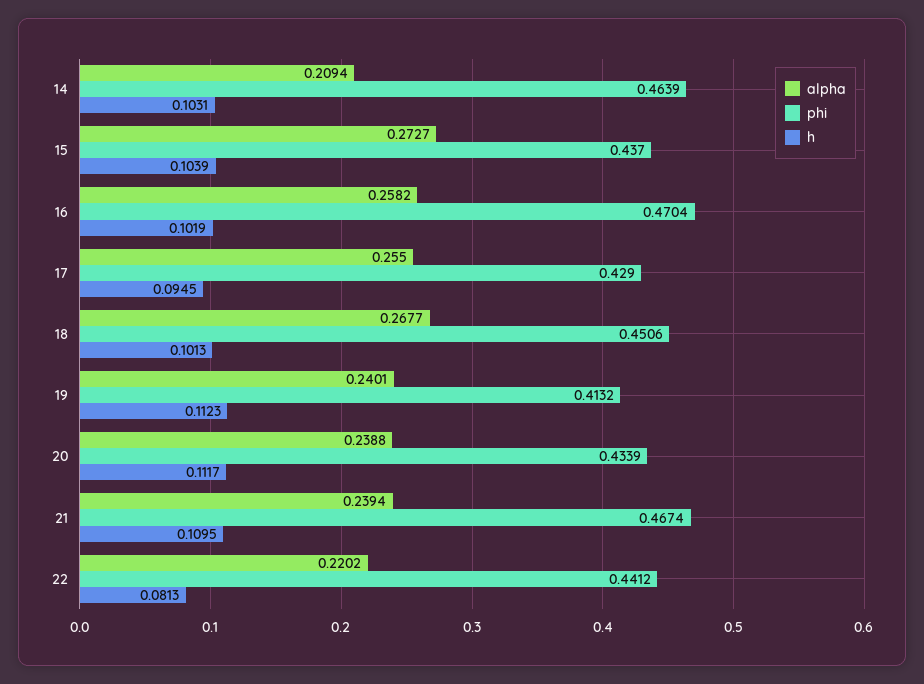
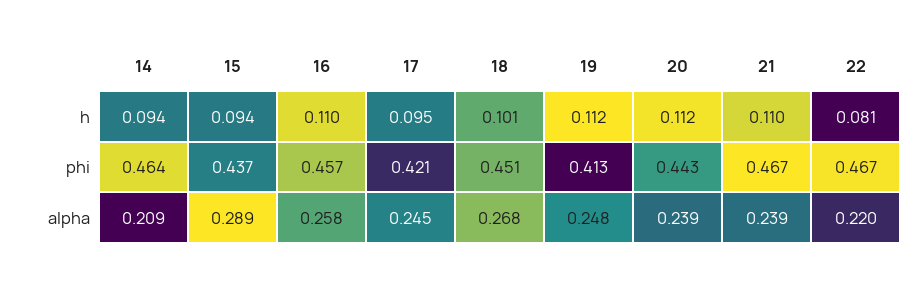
  {
    "alpha": {
      "14": 0.2094,
-     "15": 0.2727,
+     "15": 0.289,
      "16": 0.2582,
-     "17": 0.255,
+     "17": 0.245,
      "18": 0.2677,
-     "19": 0.2401,
+     "19": 0.248,
      "20": 0.2388,
      "21": 0.2394,
      "22": 0.2202
    },
    "phi": {
      "14": 0.4639,
      "15": 0.437,
-     "16": 0.4704,
+     "16": 0.457,
-     "17": 0.429,
+     "17": 0.421,
      "18": 0.4506,
      "19": 0.4132,
-     "20": 0.4339,
+     "20": 0.443,
      "21": 0.4674,
-     "22": 0.4412
+     "22": 0.467
    },
    "h": {
-     "14": 0.1031,
+     "14": 0.094,
-     "15": 0.1039,
+     "15": 0.094,
-     "16": 0.1019,
+     "16": 0.11,
      "17": 0.0945,
      "18": 0.1013,
      "19": 0.1123,
      "20": 0.1117,
      "21": 0.1095,
      "22": 0.0813
    }
  }

